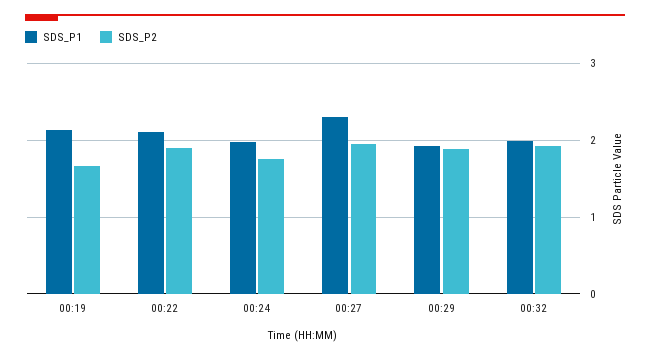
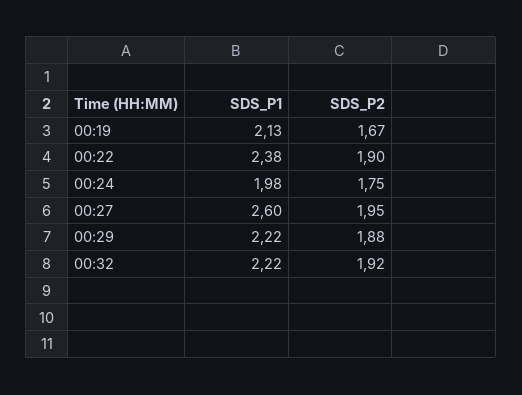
  {
    "SDS_P1": {
      "00:19": 2.13,
-     "00:22": 2.1,
+     "00:22": 2.38,
      "00:24": 1.98,
-     "00:27": 2.3,
+     "00:27": 2.6,
-     "00:29": 1.9,
+     "00:29": 2.22,
-     "00:32": 2
+     "00:32": 2.22
    },
    "SDS_P2": {
      "00:19": 1.67,
      "00:22": 1.9,
      "00:24": 1.75,
      "00:27": 1.95,
      "00:29": 1.88,
      "00:32": 1.92
    }
  }

